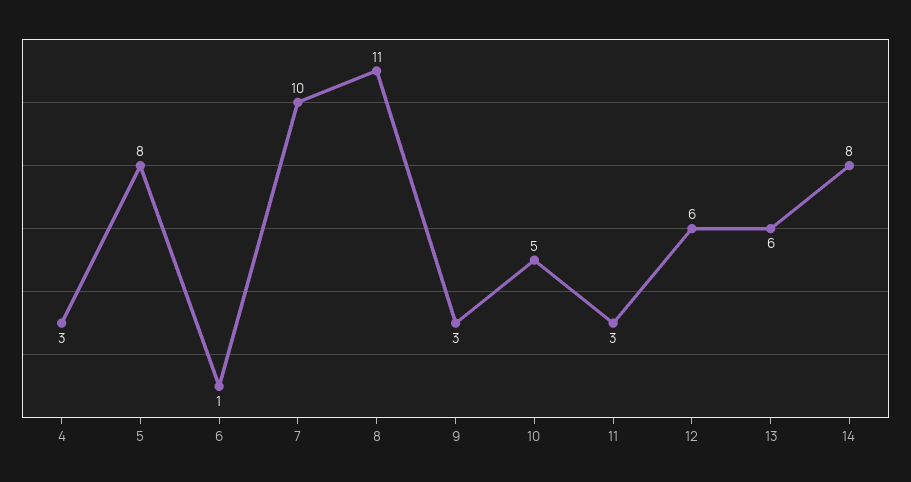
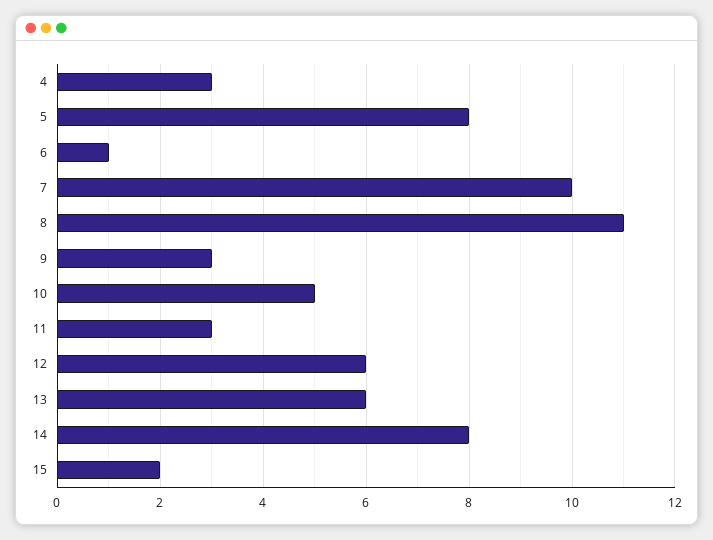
  {
    "4": 3,
    "5": 8,
    "6": 1,
    "7": 10,
    "8": 11,
    "9": 3,
    "10": 5,
    "11": 3,
    "12": 6,
    "13": 6,
-   "14": 8
+   "14": 8,
+   "15": 2
  }

